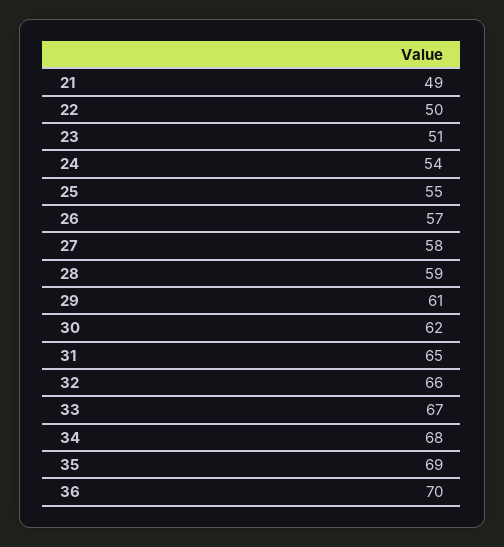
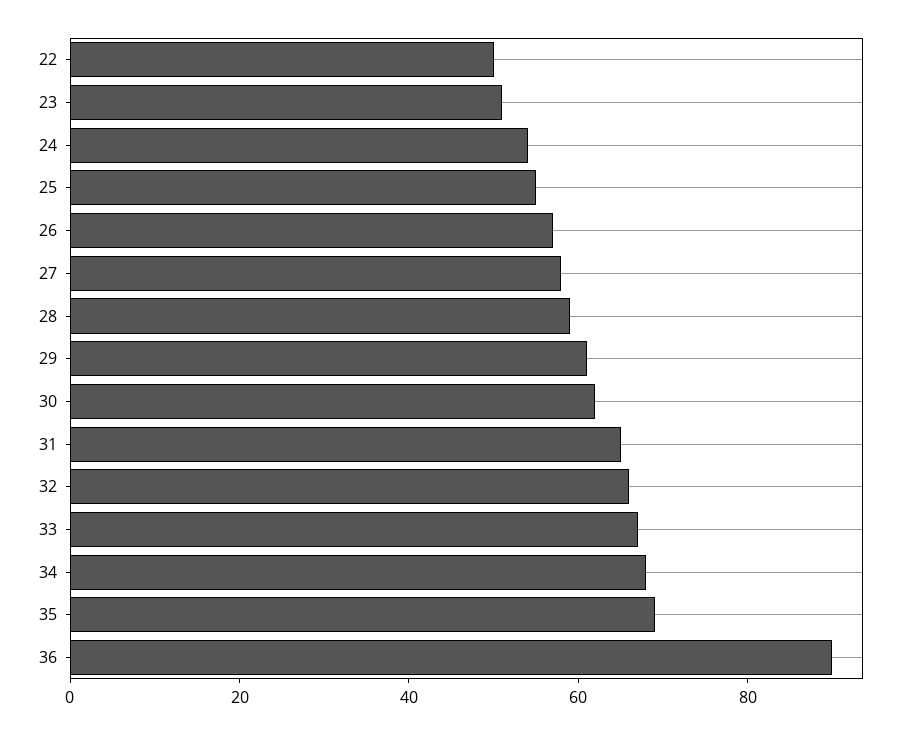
  {
-   "21": 49,
    "22": 50,
    "23": 51,
    "24": 54,
    "25": 55,
    "26": 57,
    "27": 58,
    "28": 59,
    "29": 61,
    "30": 62,
    "31": 65,
    "32": 66,
    "33": 67,
    "34": 68,
    "35": 69,
-   "36": 70
+   "36": 90
  }

